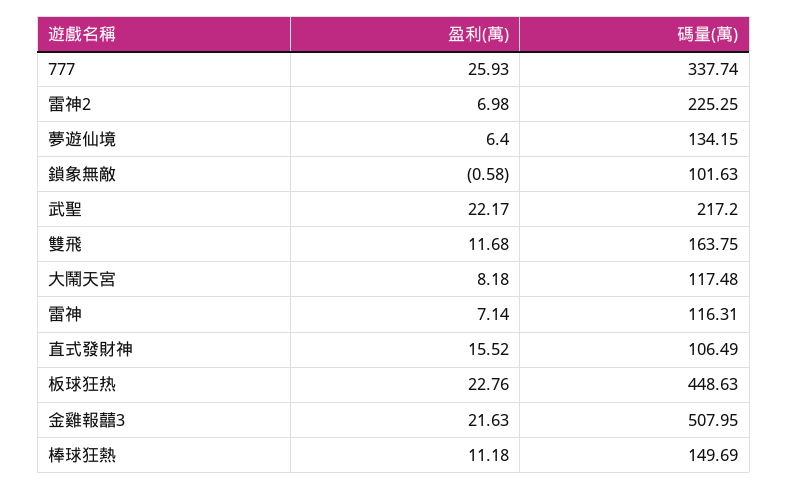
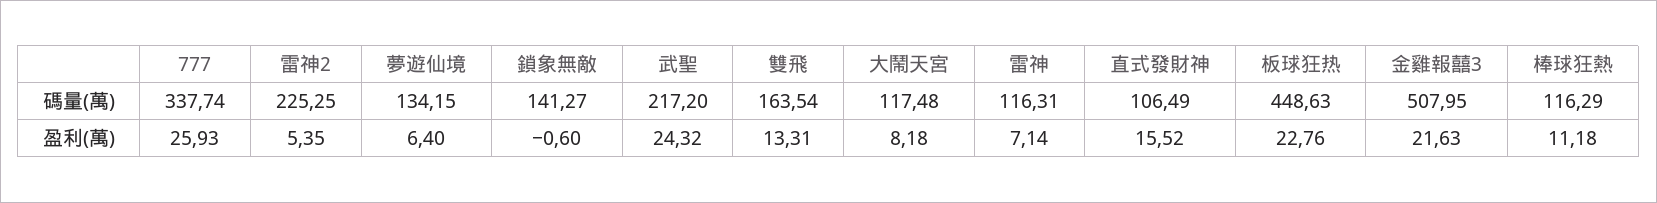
  {
    "盈利(萬)": {
      "777": 25.93,
-     "雷神2": 6.98,
+     "雷神2": 5.35,
      "夢遊仙境": 6.4,
-     "鎖象無敵": -0.58,
+     "鎖象無敵": -0.6,
-     "武聖": 22.17,
+     "武聖": 24.32,
-     "雙飛": 11.68,
+     "雙飛": 13.31,
      "大鬧天宮": 8.18,
      "雷神": 7.14,
      "直式發財神": 15.52,
      "板球狂热": 22.76,
      "金雞報囍3": 21.63,
      "棒球狂熱": 11.18
    },
    "碼量(萬)": {
      "777": 337.74,
      "雷神2": 225.25,
      "夢遊仙境": 134.15,
-     "鎖象無敵": 101.63,
+     "鎖象無敵": 141.27,
      "武聖": 217.2,
-     "雙飛": 163.75,
+     "雙飛": 163.54,
      "大鬧天宮": 117.48,
      "雷神": 116.31,
      "直式發財神": 106.49,
      "板球狂热": 448.63,
      "金雞報囍3": 507.95,
-     "棒球狂熱": 149.69
+     "棒球狂熱": 116.29
    }
  }

